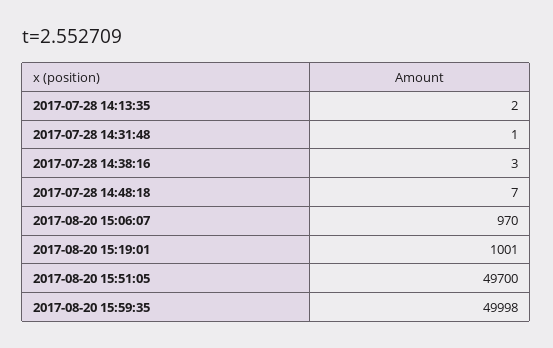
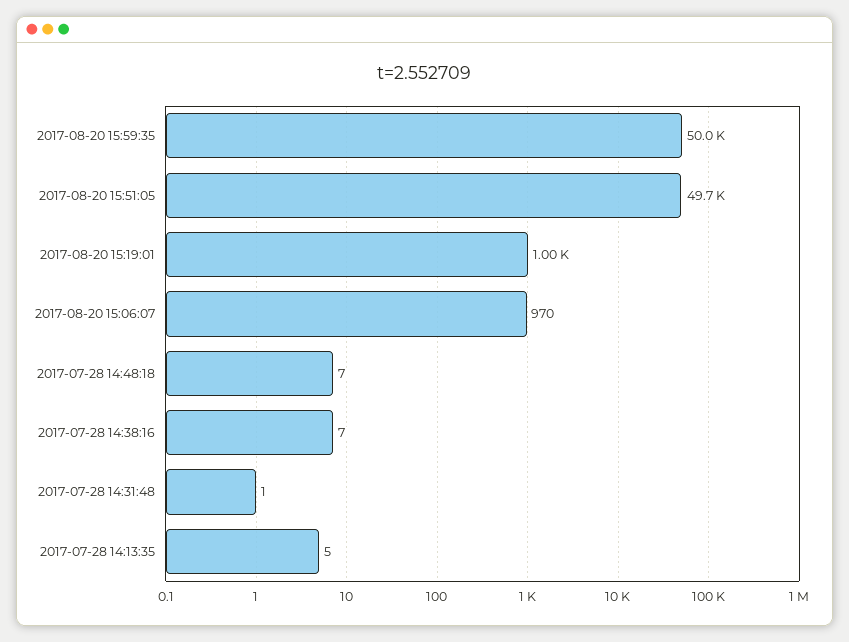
  {
-   "2017-07-28 14:13:35": 2,
+   "2017-07-28 14:13:35": 5,
    "2017-07-28 14:31:48": 1,
-   "2017-07-28 14:38:16": 3,
+   "2017-07-28 14:38:16": 7,
    "2017-07-28 14:48:18": 7,
    "2017-08-20 15:06:07": 970,
    "2017-08-20 15:19:01": 1001,
    "2017-08-20 15:51:05": 49700,
    "2017-08-20 15:59:35": 49998
  }

